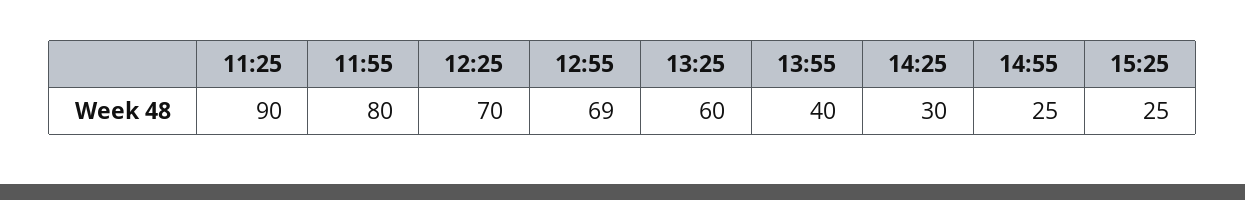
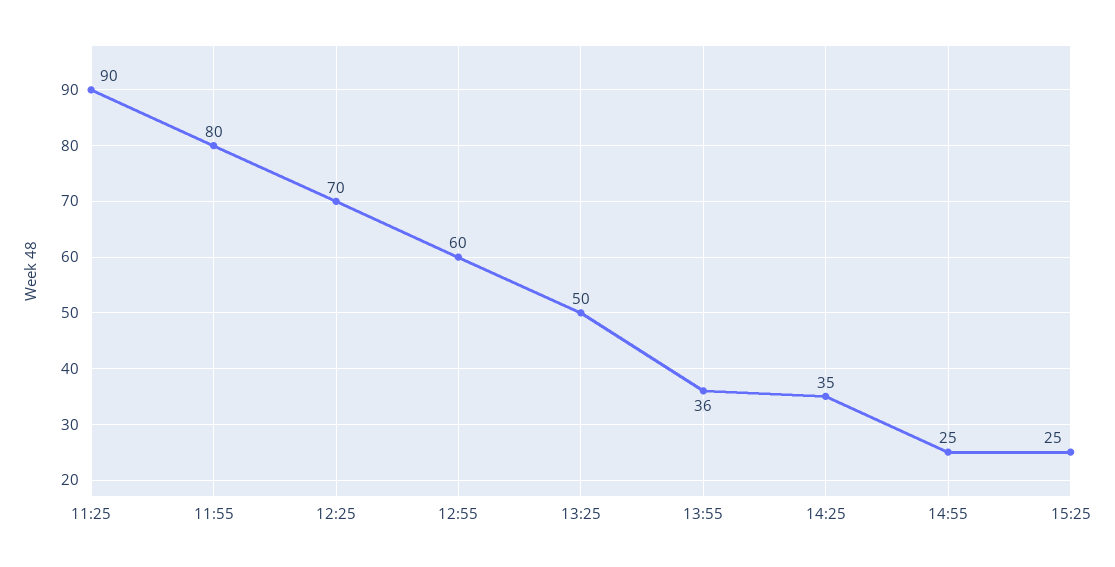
  {
    "11:25": 90,
    "11:55": 80,
    "12:25": 70,
-   "12:55": 69,
+   "12:55": 60,
-   "13:25": 60,
+   "13:25": 50,
-   "13:55": 40,
+   "13:55": 36,
-   "14:25": 30,
+   "14:25": 35,
    "14:55": 25,
    "15:25": 25
  }

